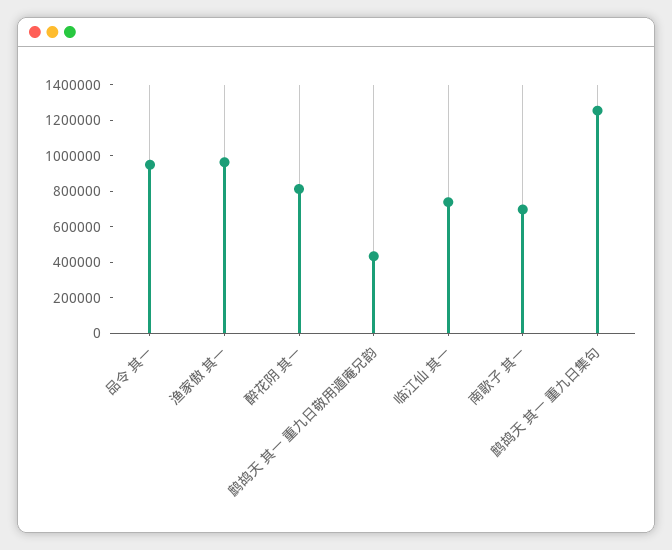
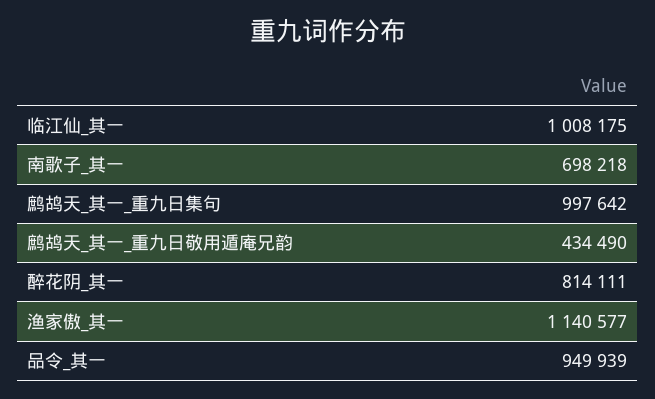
  {
    "品令 其一": 949939,
-   "渔家傲 其一": 950000,
+   "渔家傲 其一": 1140577,
    "醉花阴 其一": 814111,
    "鹧鸪天 其一 重九日敬用遁庵兄韵": 434490,
-   "临江仙 其一": 750000,
+   "临江仙 其一": 1008175,
    "南歌子 其一": 698218,
-   "鹧鸪天 其一 重九日集句": 1250000
+   "鹧鸪天 其一 重九日集句": 997642
  }

